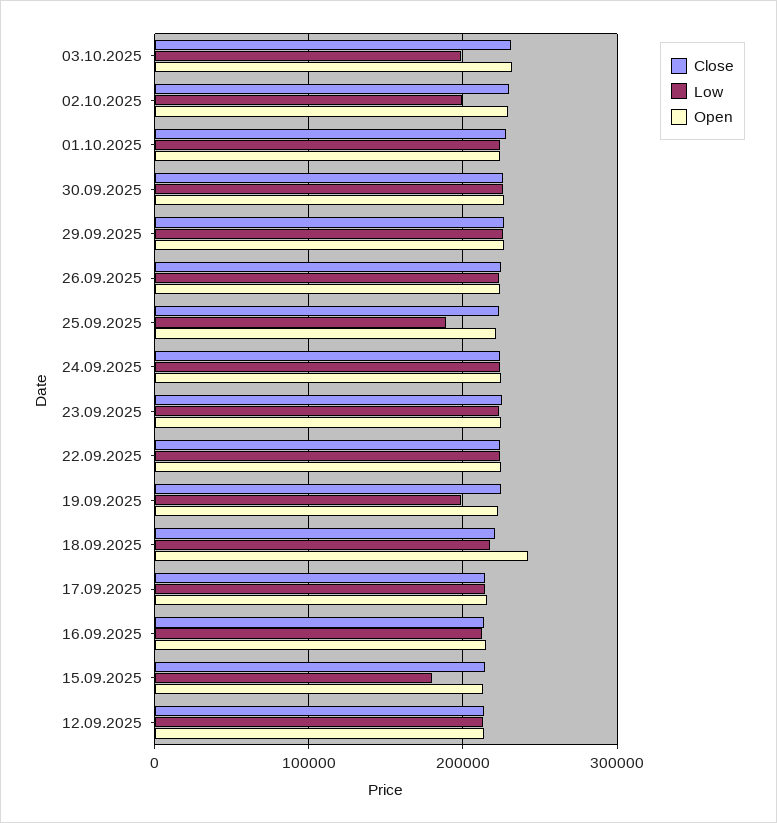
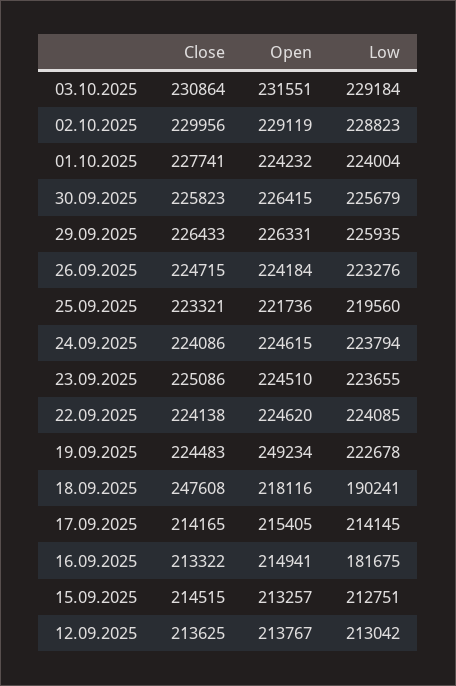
  {
    "Close": {
      "03.10.2025": 230864,
      "02.10.2025": 229956,
      "01.10.2025": 227741,
      "30.09.2025": 225823,
      "29.09.2025": 226433,
      "26.09.2025": 224715,
      "25.09.2025": 223321,
      "24.09.2025": 224086,
      "23.09.2025": 225086,
      "22.09.2025": 224138,
      "19.09.2025": 224483,
-     "18.09.2025": 220000,
+     "18.09.2025": 247608,
      "17.09.2025": 214165,
      "16.09.2025": 213322,
      "15.09.2025": 214515,
      "12.09.2025": 213625
    },
    "Low": {
-     "03.10.2025": 200000,
+     "03.10.2025": 229184,
-     "02.10.2025": 200000,
+     "02.10.2025": 228823,
      "01.10.2025": 224004,
      "30.09.2025": 225679,
      "29.09.2025": 225935,
      "26.09.2025": 223276,
-     "25.09.2025": 190000,
+     "25.09.2025": 219560,
      "24.09.2025": 223794,
      "23.09.2025": 223655,
      "22.09.2025": 224085,
-     "19.09.2025": 200000,
+     "19.09.2025": 222678,
-     "18.09.2025": 220000,
+     "18.09.2025": 190241,
      "17.09.2025": 214145,
-     "16.09.2025": 210000,
+     "16.09.2025": 181675,
-     "15.09.2025": 180000,
+     "15.09.2025": 212751,
      "12.09.2025": 213042
    },
    "Open": {
      "03.10.2025": 231551,
      "02.10.2025": 229119,
      "01.10.2025": 224232,
      "30.09.2025": 226415,
      "29.09.2025": 226331,
      "26.09.2025": 224184,
      "25.09.2025": 221736,
      "24.09.2025": 224615,
      "23.09.2025": 224510,
      "22.09.2025": 224620,
-     "19.09.2025": 220000,
+     "19.09.2025": 249234,
-     "18.09.2025": 240000,
+     "18.09.2025": 218116,
      "17.09.2025": 215405,
      "16.09.2025": 214941,
      "15.09.2025": 213257,
      "12.09.2025": 213767
    }
  }

